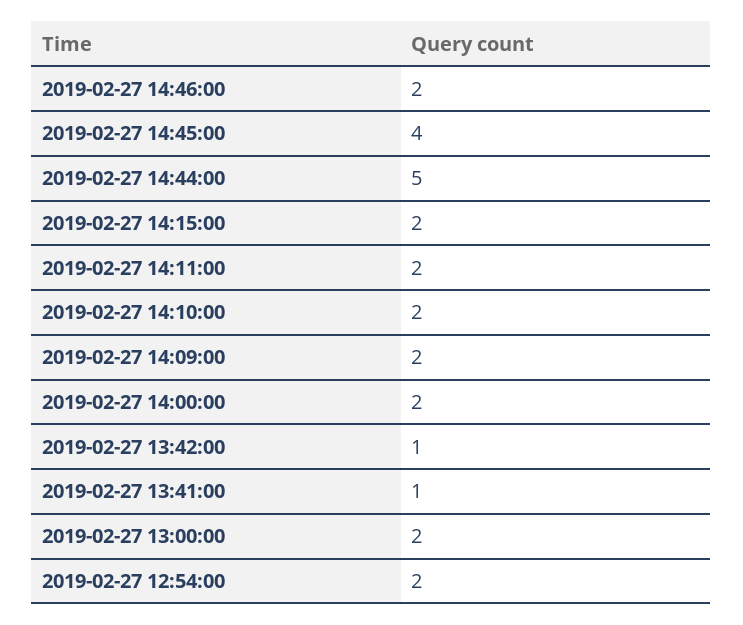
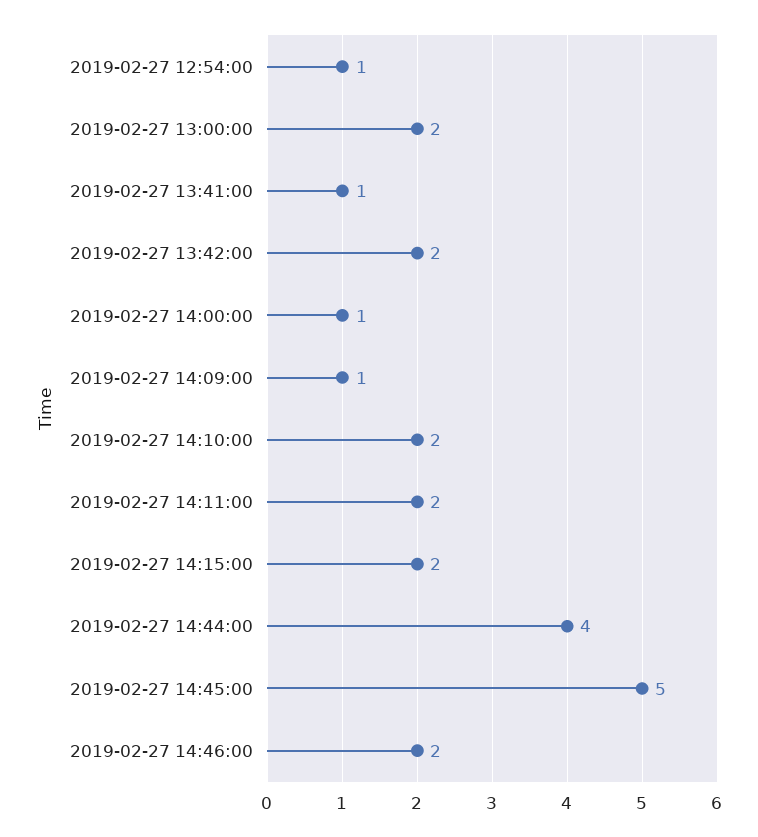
  {
    "2019-02-27 14:46:00": 2,
-   "2019-02-27 14:45:00": 4,
+   "2019-02-27 14:45:00": 5,
-   "2019-02-27 14:44:00": 5,
+   "2019-02-27 14:44:00": 4,
    "2019-02-27 14:15:00": 2,
    "2019-02-27 14:11:00": 2,
    "2019-02-27 14:10:00": 2,
-   "2019-02-27 14:09:00": 2,
+   "2019-02-27 14:09:00": 1,
-   "2019-02-27 14:00:00": 2,
+   "2019-02-27 14:00:00": 1,
-   "2019-02-27 13:42:00": 1,
+   "2019-02-27 13:42:00": 2,
    "2019-02-27 13:41:00": 1,
    "2019-02-27 13:00:00": 2,
-   "2019-02-27 12:54:00": 2
+   "2019-02-27 12:54:00": 1
  }

